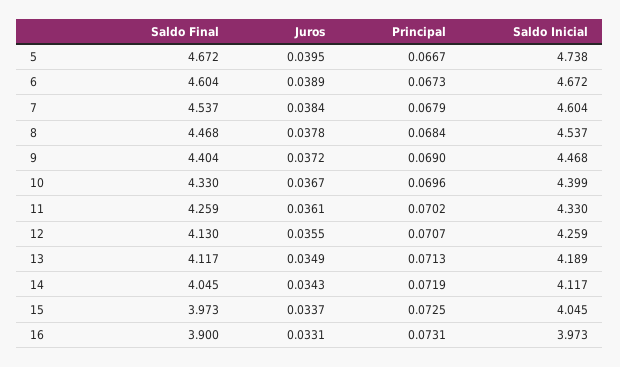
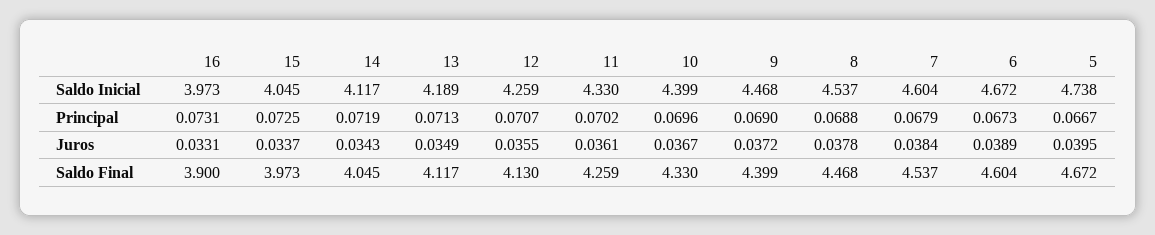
  {
    "Saldo Final": {
      "5": 4.672,
      "6": 4.604,
      "7": 4.537,
      "8": 4.468,
-     "9": 4.404,
+     "9": 4.399,
      "10": 4.33,
      "11": 4.259,
      "12": 4.13,
      "13": 4.117,
      "14": 4.045,
      "15": 3.973,
      "16": 3.9
    },
    "Juros": {
      "5": 0.0395,
      "6": 0.0389,
      "7": 0.0384,
      "8": 0.0378,
      "9": 0.0372,
      "10": 0.0367,
      "11": 0.0361,
      "12": 0.0355,
      "13": 0.0349,
      "14": 0.0343,
      "15": 0.0337,
      "16": 0.0331
    },
    "Principal": {
      "5": 0.0667,
      "6": 0.0673,
      "7": 0.0679,
-     "8": 0.0684,
+     "8": 0.0688,
      "9": 0.069,
      "10": 0.0696,
      "11": 0.0702,
      "12": 0.0707,
      "13": 0.0713,
      "14": 0.0719,
      "15": 0.0725,
      "16": 0.0731
    },
    "Saldo Inicial": {
      "5": 4.738,
      "6": 4.672,
      "7": 4.604,
      "8": 4.537,
      "9": 4.468,
      "10": 4.399,
      "11": 4.33,
      "12": 4.259,
      "13": 4.189,
      "14": 4.117,
      "15": 4.045,
      "16": 3.973
    }
  }

